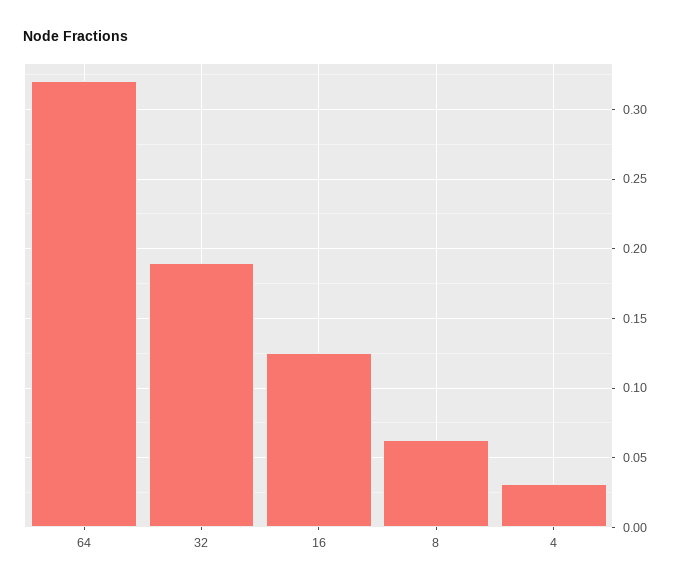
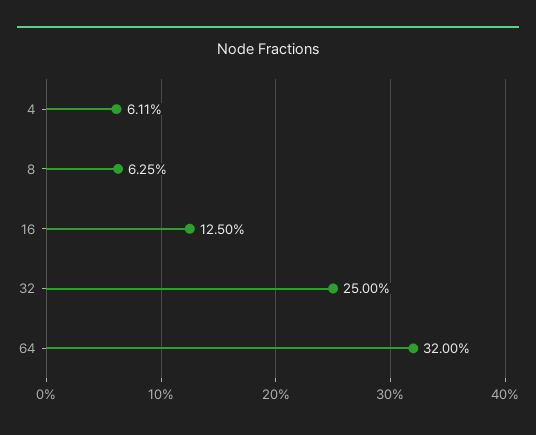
  {
    "64": 0.32,
-   "32": 0.19,
+   "32": 0.25,
    "16": 0.125,
    "8": 0.0625,
-   "4": 0.03
+   "4": 0.0611
  }

